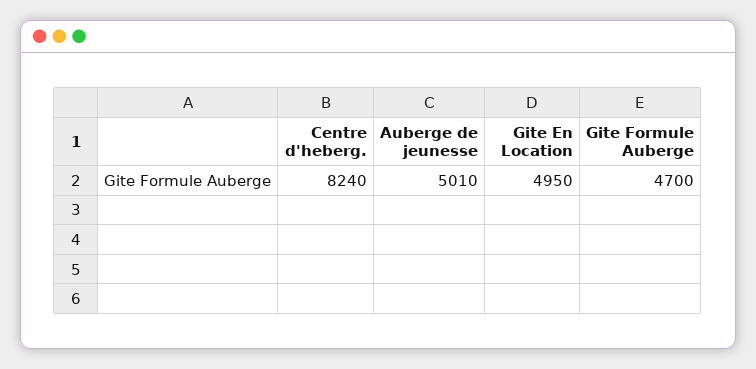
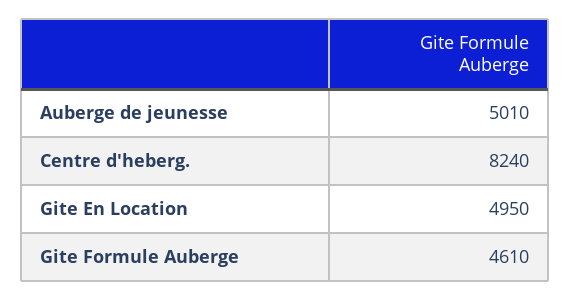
  {
    "Centre d'heberg.": 8240,
    "Auberge de jeunesse": 5010,
    "Gite En Location": 4950,
-   "Gite Formule Auberge": 4700
+   "Gite Formule Auberge": 4610
  }

